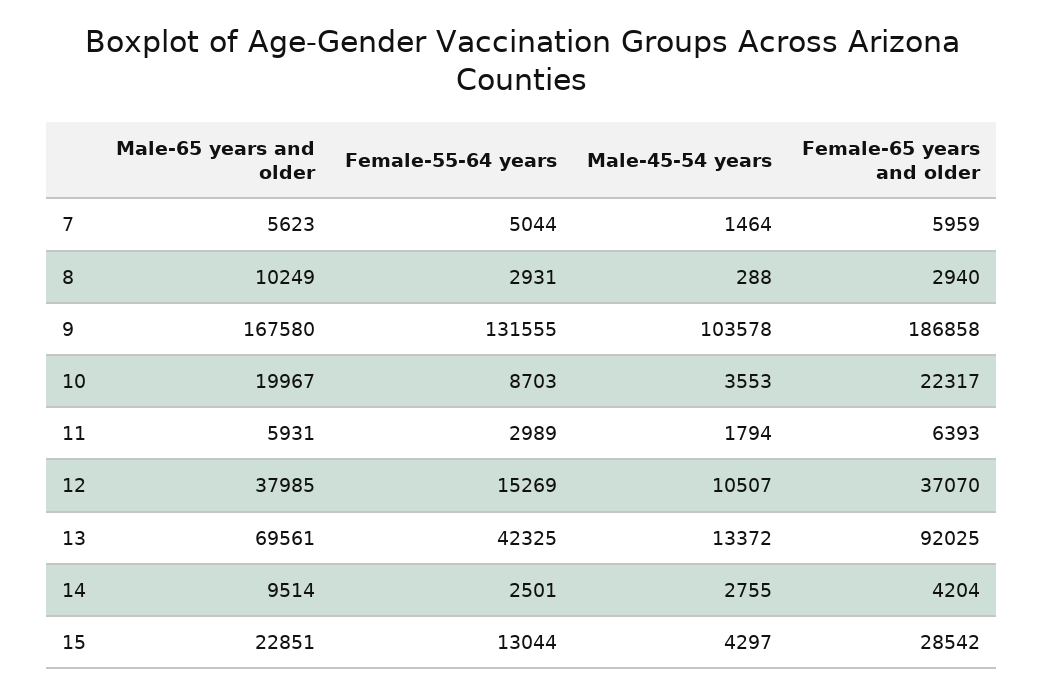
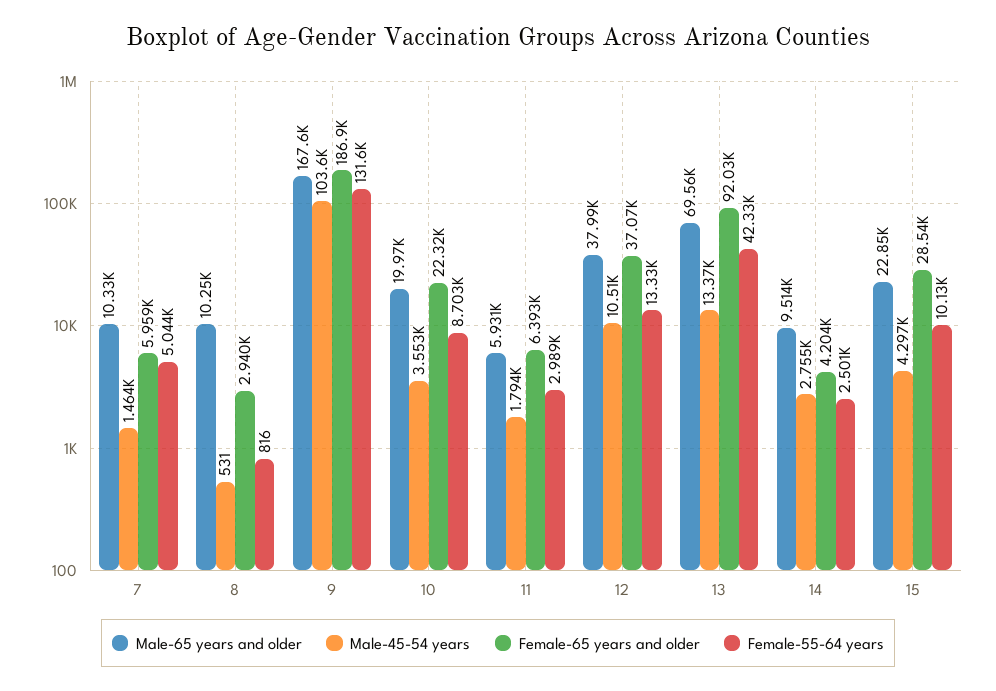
  {
    "Male-65 years and older": {
-     "7": 5623,
+     "7": 10330,
      "8": 10249,
      "9": 167580,
      "10": 19967,
      "11": 5931,
      "12": 37985,
      "13": 69561,
      "14": 9514,
      "15": 22851
    },
    "Female-55-64 years": {
      "7": 5044,
-     "8": 2931,
+     "8": 816,
      "9": 131555,
      "10": 8703,
      "11": 2989,
-     "12": 15269,
+     "12": 13330,
      "13": 42325,
      "14": 2501,
-     "15": 13044
+     "15": 10130
    },
    "Male-45-54 years": {
      "7": 1464,
-     "8": 288,
+     "8": 531,
      "9": 103578,
      "10": 3553,
      "11": 1794,
      "12": 10507,
      "13": 13372,
      "14": 2755,
      "15": 4297
    },
    "Female-65 years and older": {
      "7": 5959,
      "8": 2940,
      "9": 186858,
      "10": 22317,
      "11": 6393,
      "12": 37070,
      "13": 92025,
      "14": 4204,
      "15": 28542
    }
  }

